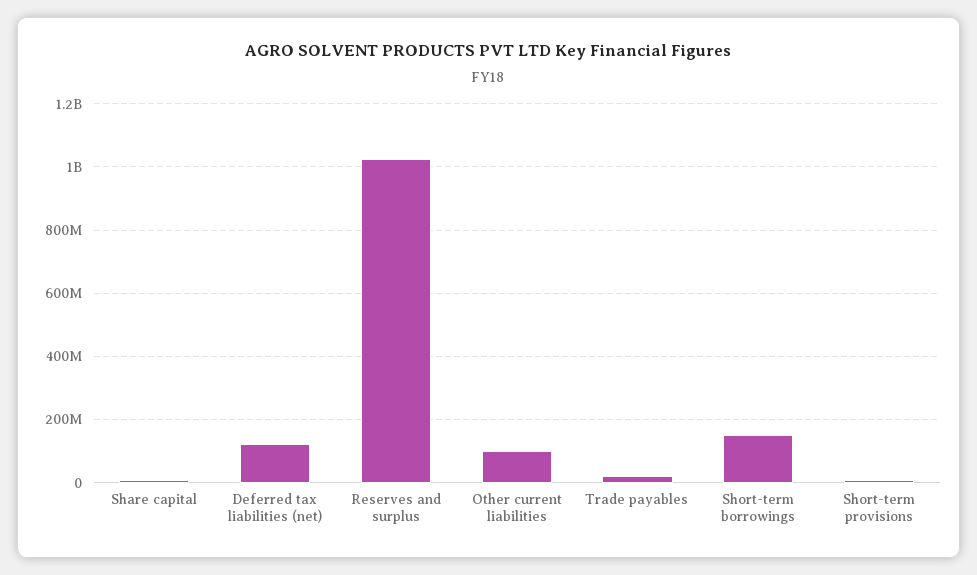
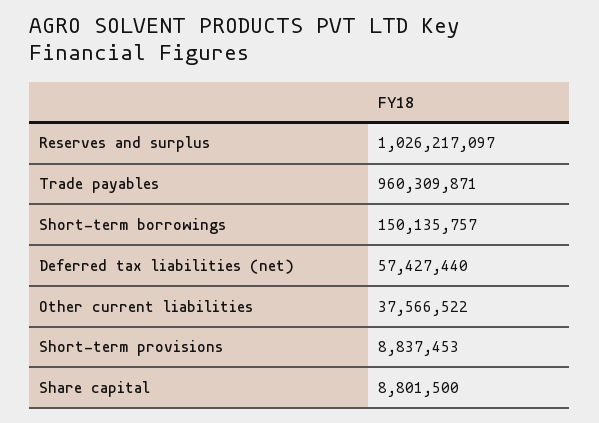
  {
    "Share capital": 8801500,
-   "Deferred tax liabilities (net)": 120000000,
+   "Deferred tax liabilities (net)": 57427440,
    "Reserves and surplus": 1026217097,
-   "Other current liabilities": 100000000,
+   "Other current liabilities": 37566522,
-   "Trade payables": 20000000,
+   "Trade payables": 960309871,
    "Short-term borrowings": 150135757,
    "Short-term provisions": 8837453
  }

